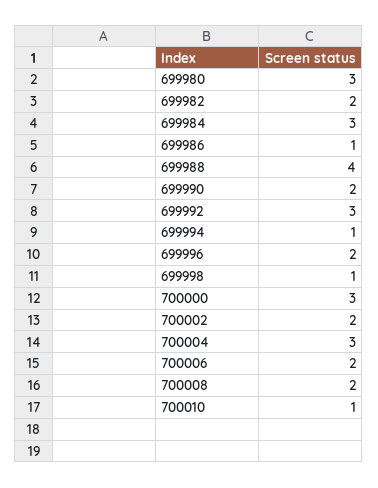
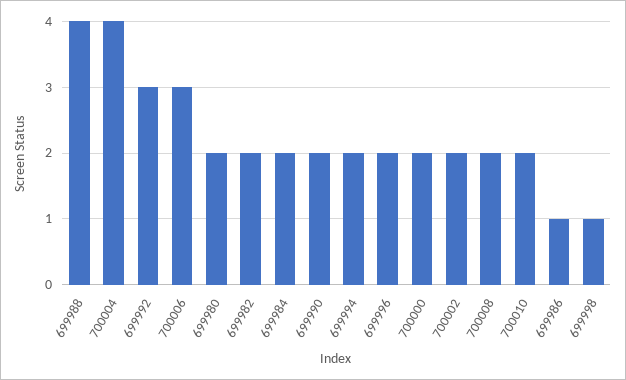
  {
-   "699980": 3,
+   "699980": 2,
    "699982": 2,
-   "699984": 3,
+   "699984": 2,
    "699986": 1,
    "699988": 4,
    "699990": 2,
    "699992": 3,
-   "699994": 1,
+   "699994": 2,
    "699996": 2,
    "699998": 1,
-   "700000": 3,
+   "700000": 2,
    "700002": 2,
-   "700004": 3,
+   "700004": 4,
-   "700006": 2,
+   "700006": 3,
    "700008": 2,
-   "700010": 1
+   "700010": 2
  }

